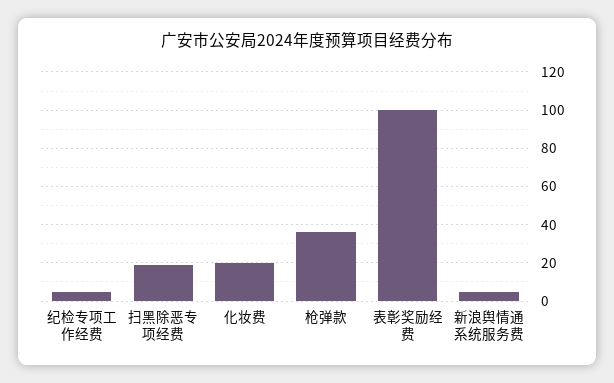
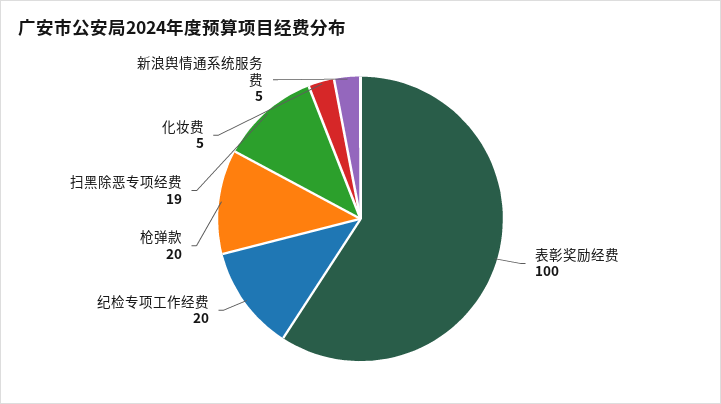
  {
-   "纪检专项工作经费": 5,
+   "纪检专项工作经费": 20,
    "扫黑除恶专项经费": 19,
-   "化妆费": 20,
+   "化妆费": 5,
-   "枪弹款": 35,
+   "枪弹款": 20,
    "表彰奖励经费": 100,
    "新浪舆情通系统服务费": 5
  }

